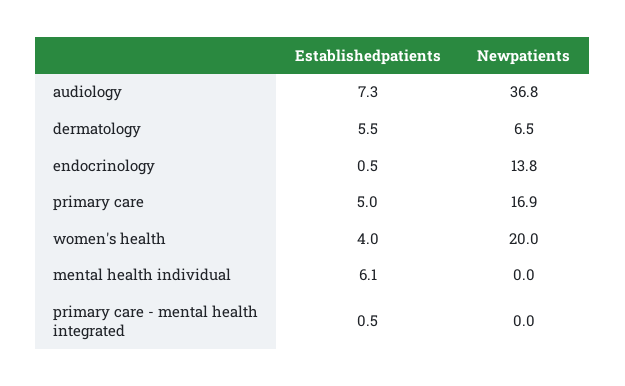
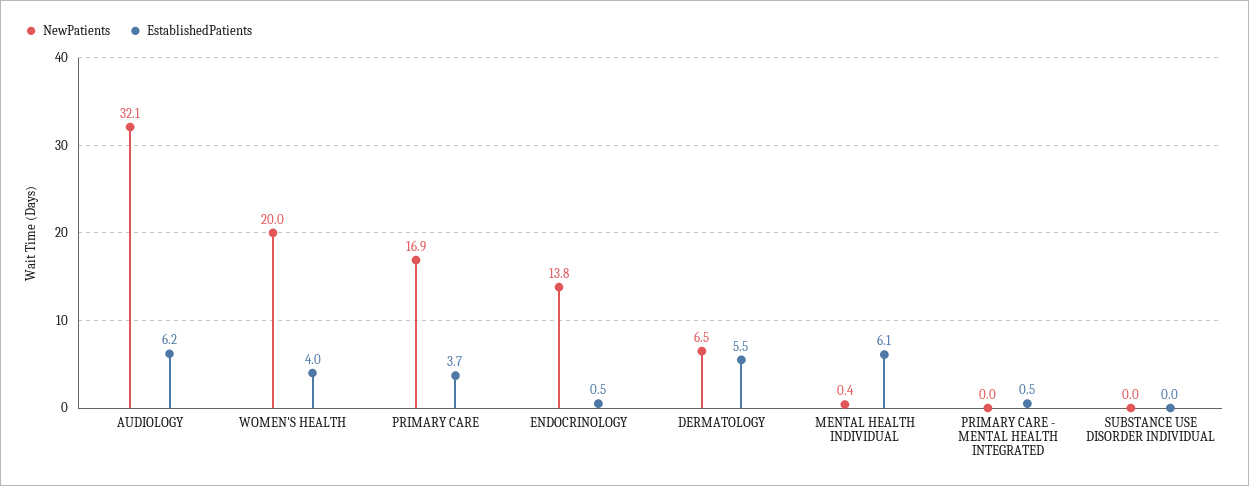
  {
    "Establishedpatients": {
-     "audiology": 7.3,
+     "audiology": 6.2,
      "dermatology": 5.5,
      "endocrinology": 0.5,
-     "primary care": 5,
+     "primary care": 3.7,
      "women's health": 4,
      "mental health individual": 6.1,
-     "primary care - mental health integrated": 0.5
+     "primary care - mental health integrated": 0.5,
+     "SUBSTANCE USE DISORDER INDIVIDUAL": 0
    },
    "Newpatients": {
-     "audiology": 36.8,
+     "audiology": 32.1,
      "dermatology": 6.5,
      "endocrinology": 13.8,
      "primary care": 16.9,
      "women's health": 20,
-     "mental health individual": 0,
+     "mental health individual": 0.4,
-     "primary care - mental health integrated": 0
+     "primary care - mental health integrated": 0,
+     "SUBSTANCE USE DISORDER INDIVIDUAL": 0
    }
  }

